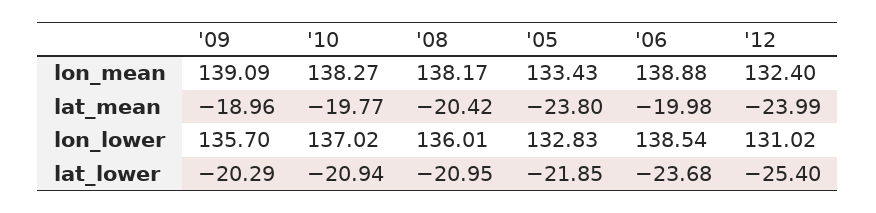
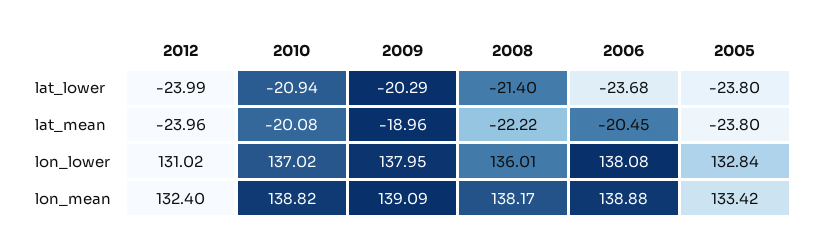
  {
    "'09": {
      "lon_mean": 139.09,
      "lat_mean": -18.96,
-     "lon_lower": 135.7,
+     "lon_lower": 137.95,
      "lat_lower": -20.29
    },
    "'10": {
-     "lon_mean": 138.27,
+     "lon_mean": 138.82,
-     "lat_mean": -19.77,
+     "lat_mean": -20.08,
      "lon_lower": 137.02,
      "lat_lower": -20.94
    },
    "'08": {
      "lon_mean": 138.17,
-     "lat_mean": -20.42,
+     "lat_mean": -22.22,
      "lon_lower": 136.01,
-     "lat_lower": -20.95
+     "lat_lower": -21.4
    },
    "'05": {
-     "lon_mean": 133.43,
+     "lon_mean": 133.42,
      "lat_mean": -23.8,
-     "lon_lower": 132.83,
+     "lon_lower": 132.84,
-     "lat_lower": -21.85
+     "lat_lower": -23.8
    },
    "'06": {
      "lon_mean": 138.88,
-     "lat_mean": -19.98,
+     "lat_mean": -20.45,
-     "lon_lower": 138.54,
+     "lon_lower": 138.08,
      "lat_lower": -23.68
    },
    "'12": {
      "lon_mean": 132.4,
-     "lat_mean": -23.99,
+     "lat_mean": -23.96,
      "lon_lower": 131.02,
-     "lat_lower": -25.4
+     "lat_lower": -23.99
    }
  }

